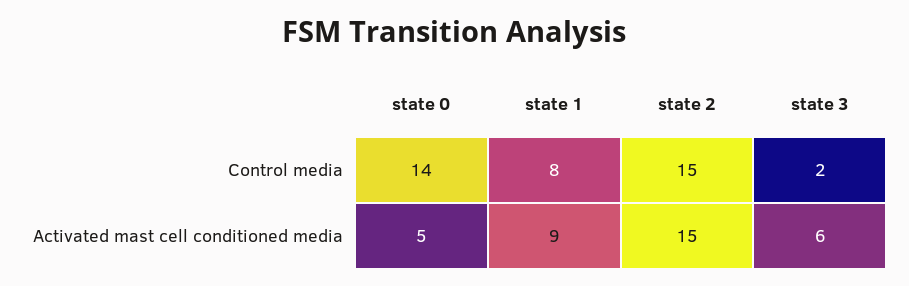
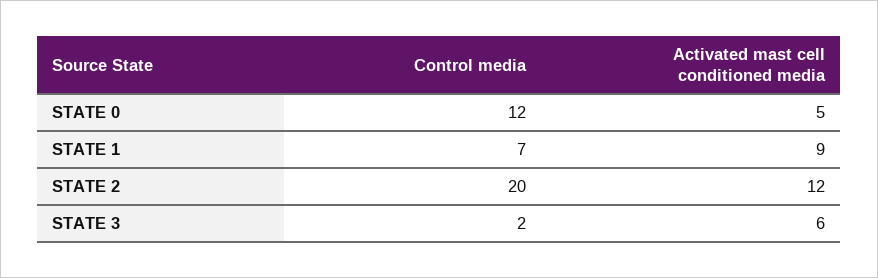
  {
    "state 0": {
-     "Control media": 14,
+     "Control media": 12,
      "Activated mast cell conditioned media": 5
    },
    "state 1": {
-     "Control media": 8,
+     "Control media": 7,
      "Activated mast cell conditioned media": 9
    },
    "state 2": {
-     "Control media": 15,
+     "Control media": 20,
-     "Activated mast cell conditioned media": 15
+     "Activated mast cell conditioned media": 12
    },
    "state 3": {
      "Control media": 2,
      "Activated mast cell conditioned media": 6
    }
  }

